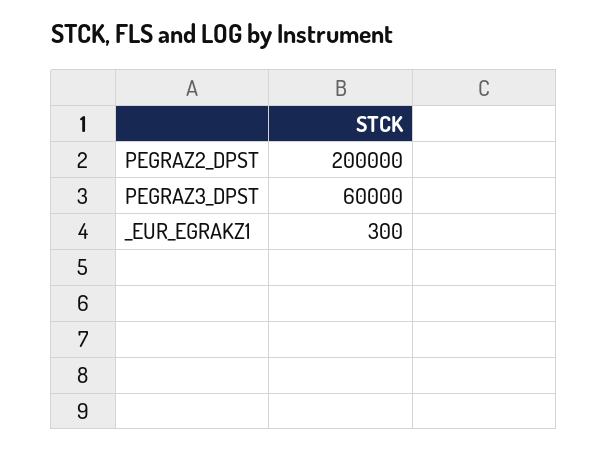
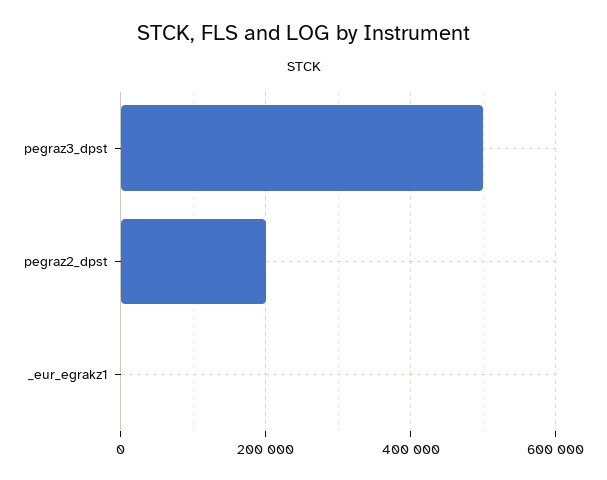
  {
    "PEGRAZ2_DPST": 200000,
-   "PEGRAZ3_DPST": 60000,
+   "PEGRAZ3_DPST": 500000,
    "_EUR_EGRAKZ1": 300
  }

